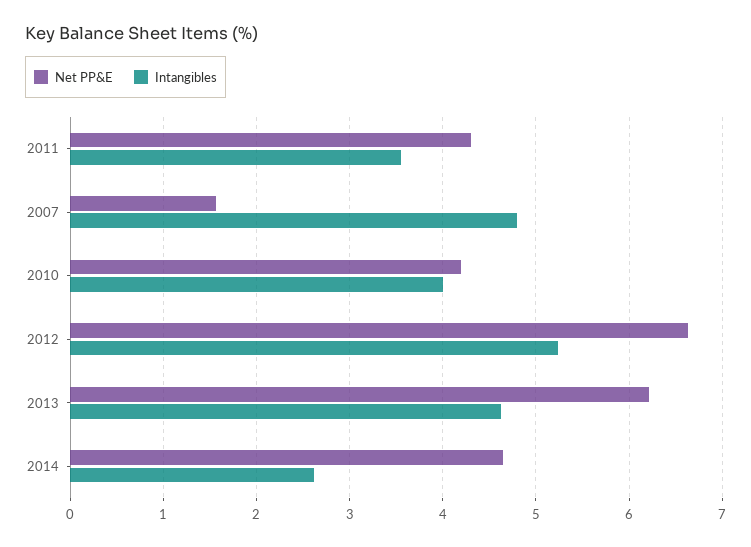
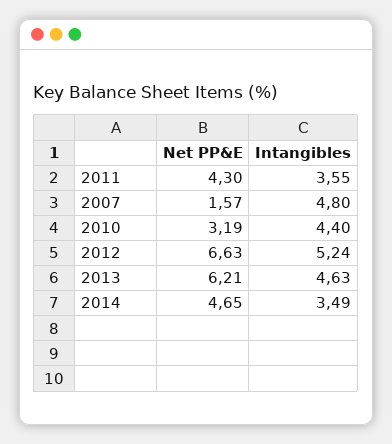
  {
    "Net PP&E": {
      "2011": 4.3,
      "2007": 1.57,
-     "2010": 4.2,
+     "2010": 3.19,
      "2012": 6.63,
      "2013": 6.21,
      "2014": 4.65
    },
    "Intangibles": {
      "2011": 3.55,
      "2007": 4.8,
-     "2010": 4,
+     "2010": 4.4,
      "2012": 5.24,
      "2013": 4.63,
-     "2014": 2.6
+     "2014": 3.49
    }
  }

